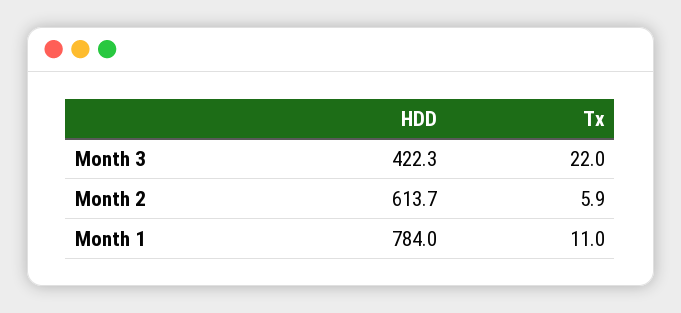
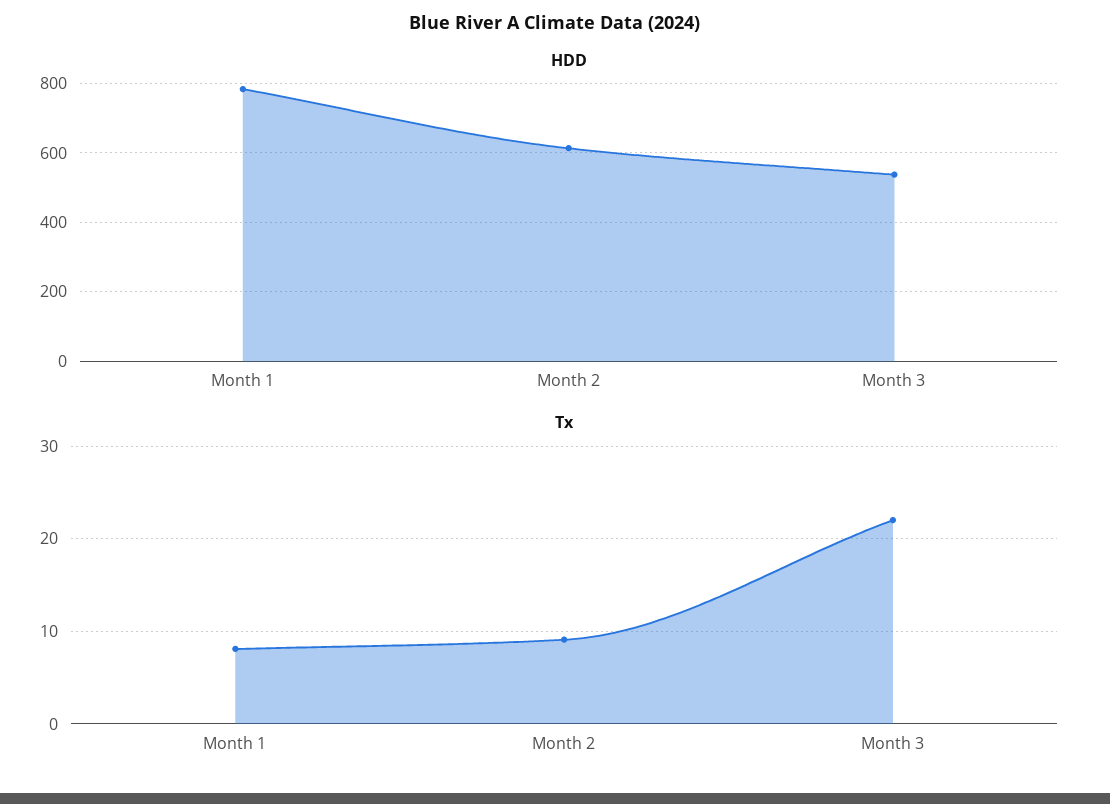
  {
    "HDD": {
-     "Month 3": 422.3,
+     "Month 3": 540,
      "Month 2": 613.7,
      "Month 1": 784
    },
    "Tx": {
      "Month 3": 22,
-     "Month 2": 5.9,
+     "Month 2": 9,
-     "Month 1": 11
+     "Month 1": 8
    }
  }

